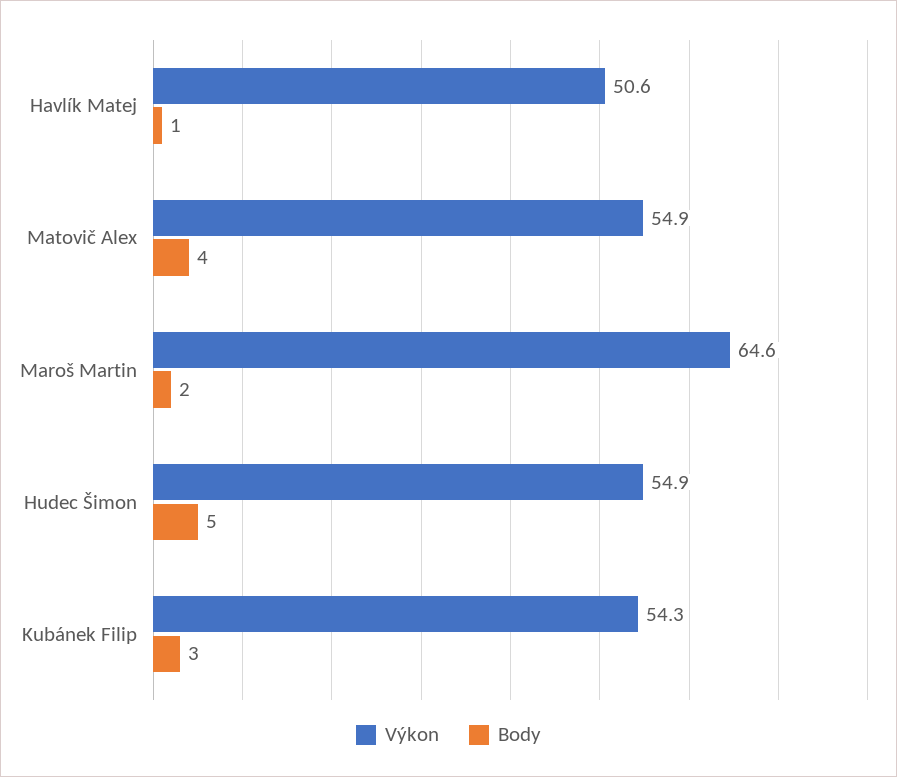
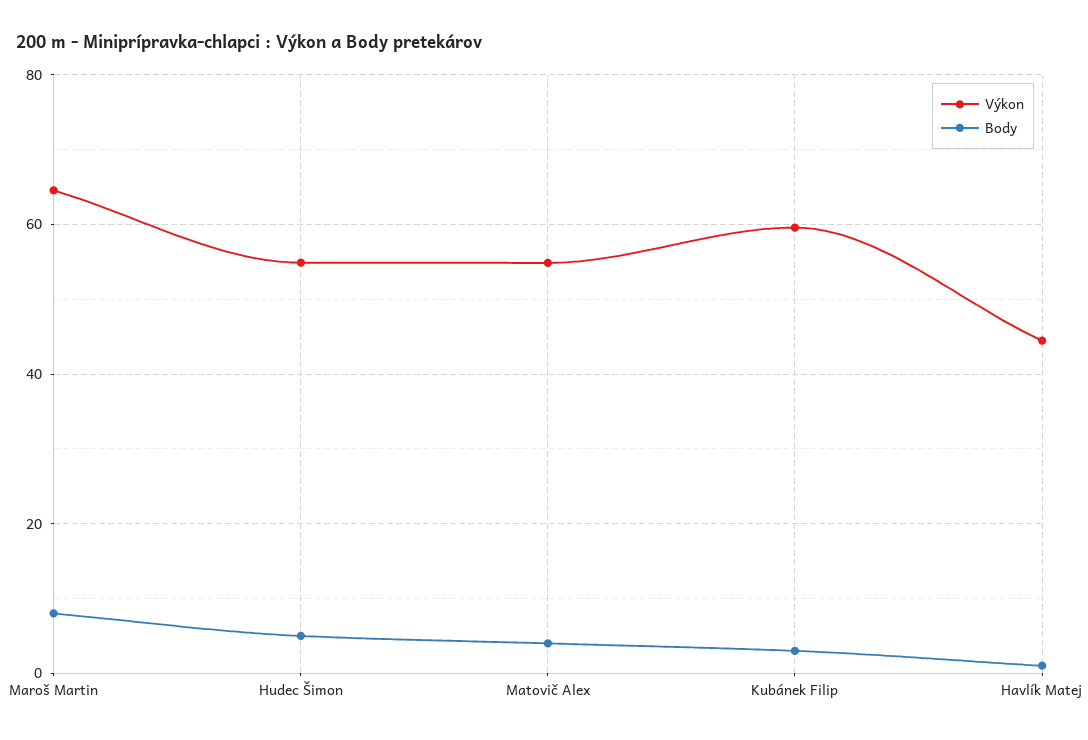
  {
    "Výkon": {
-     "Havlík Matej": 50.6,
+     "Havlík Matej": 44,
      "Matovič Alex": 54.9,
      "Maroš Martin": 64.6,
      "Hudec Šimon": 54.9,
-     "Kubánek Filip": 54.3
+     "Kubánek Filip": 60
    },
    "Body": {
      "Havlík Matej": 1,
      "Matovič Alex": 4,
-     "Maroš Martin": 2,
+     "Maroš Martin": 8,
      "Hudec Šimon": 5,
      "Kubánek Filip": 3
    }
  }

